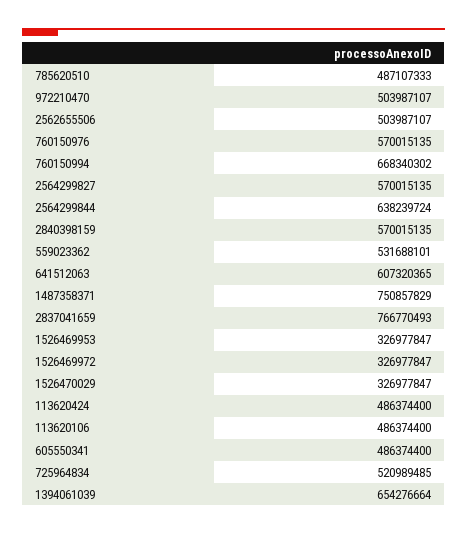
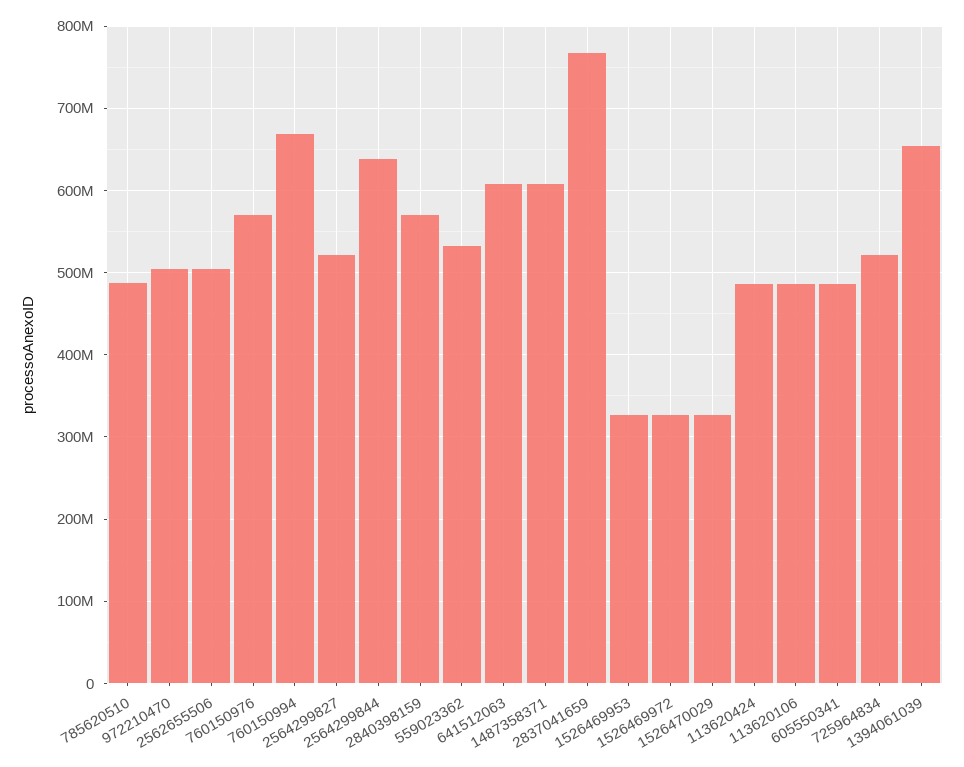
  {
    "785620510": 487107333,
    "972210470": 503987107,
    "2562655506": 503987107,
    "760150976": 570015135,
    "760150994": 668340302,
-   "2564299827": 570015135,
+   "2564299827": 520000000,
    "2564299844": 638239724,
    "2840398159": 570015135,
    "559023362": 531688101,
    "641512063": 607320365,
-   "1487358371": 750857829,
+   "1487358371": 610000000,
    "2837041659": 766770493,
    "1526469953": 326977847,
    "1526469972": 326977847,
    "1526470029": 326977847,
    "113620424": 486374400,
    "113620106": 486374400,
    "605550341": 486374400,
    "725964834": 520989485,
    "1394061039": 654276664
  }

